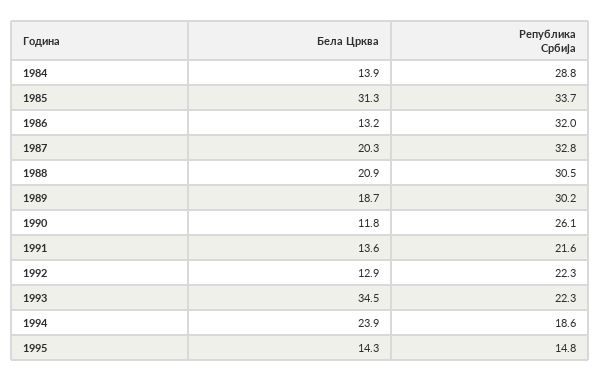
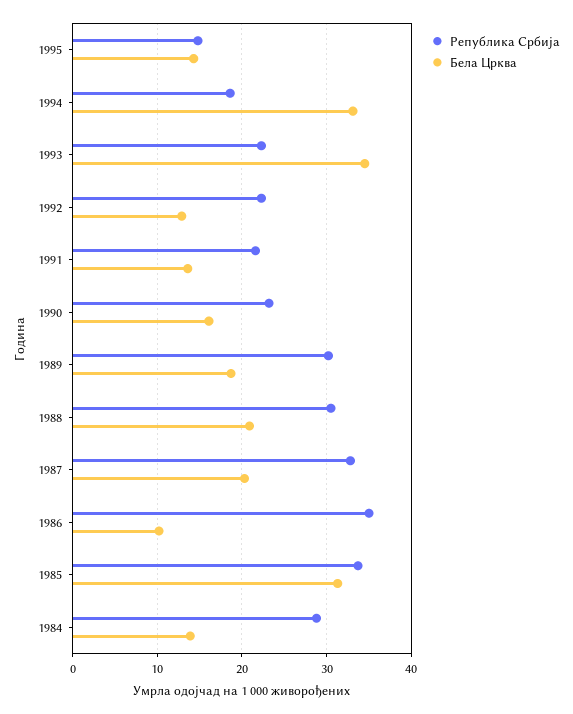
  {
    "Бела Црква": {
      "1984": 13.9,
      "1985": 31.3,
-     "1986": 13.2,
+     "1986": 10,
      "1987": 20.3,
      "1988": 20.9,
      "1989": 18.7,
-     "1990": 11.8,
+     "1990": 16,
      "1991": 13.6,
      "1992": 12.9,
      "1993": 34.5,
-     "1994": 23.9,
+     "1994": 33,
      "1995": 14.3
    },
    "Република Србија": {
      "1984": 28.8,
      "1985": 33.7,
-     "1986": 32,
+     "1986": 35,
      "1987": 32.8,
      "1988": 30.5,
      "1989": 30.2,
-     "1990": 26.1,
+     "1990": 23,
      "1991": 21.6,
      "1992": 22.3,
      "1993": 22.3,
      "1994": 18.6,
      "1995": 14.8
    }
  }

